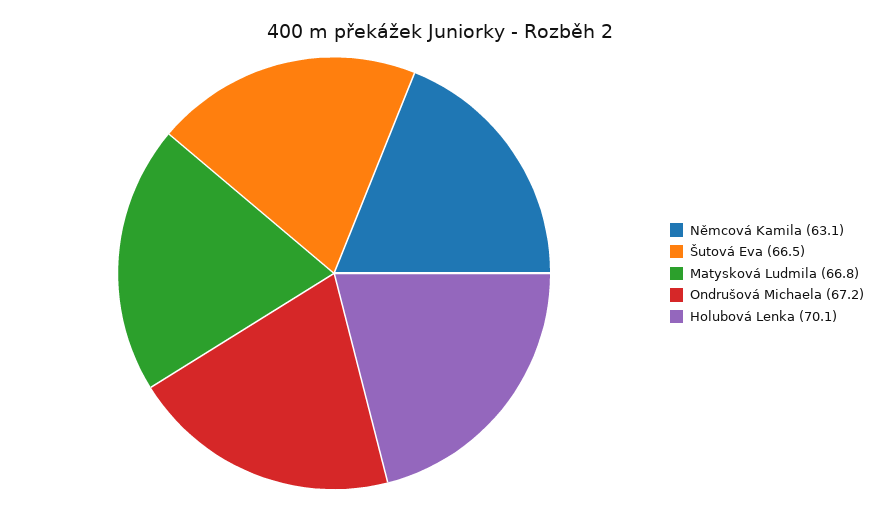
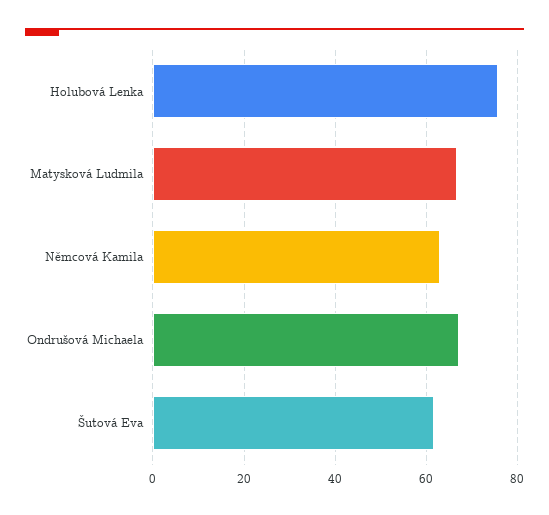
  {
    "Němcová Kamila": 63.1,
-   "Šutová Eva": 66.5,
+   "Šutová Eva": 62,
    "Matysková Ludmila": 66.8,
    "Ondrušová Michaela": 67.2,
-   "Holubová Lenka": 70.1
+   "Holubová Lenka": 76
  }

